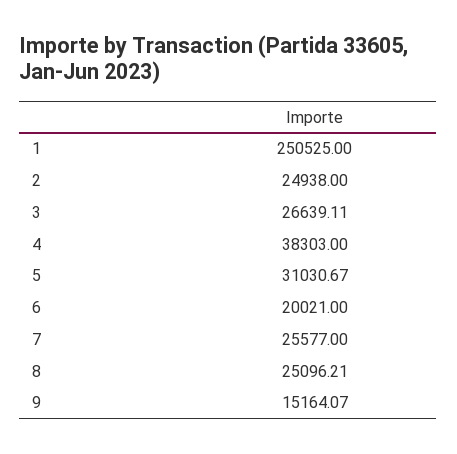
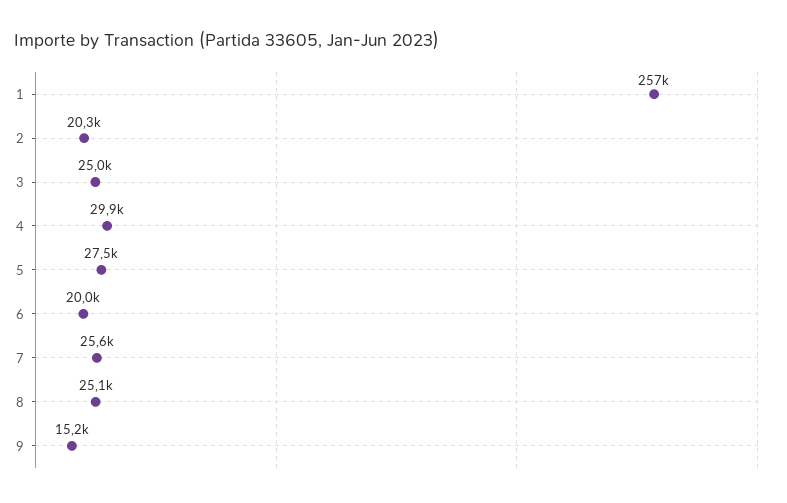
  {
-   "1": 250525,
+   "1": 257000,
-   "2": 24938,
+   "2": 20300,
-   "3": 26639.11,
+   "3": 25000,
-   "4": 38303,
+   "4": 29900,
-   "5": 31030.67,
+   "5": 27500,
    "6": 20021,
    "7": 25577,
    "8": 25096.21,
    "9": 15164.07
  }

